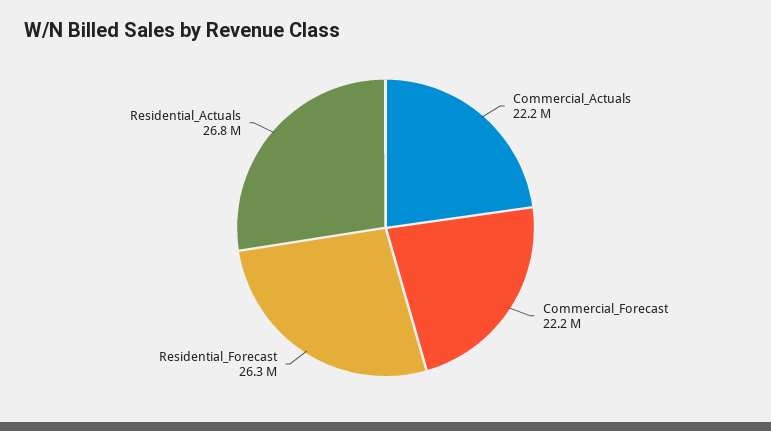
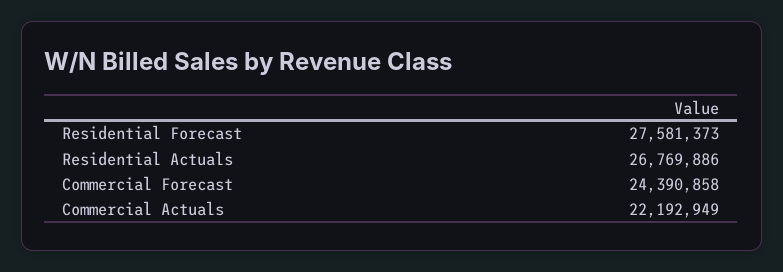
  {
    "Commercial_Actuals": 22192949,
-   "Commercial_Forecast": 22200000,
+   "Commercial_Forecast": 24390858,
-   "Residential_Forecast": 26300000,
+   "Residential_Forecast": 27581373,
    "Residential_Actuals": 26769886
  }

